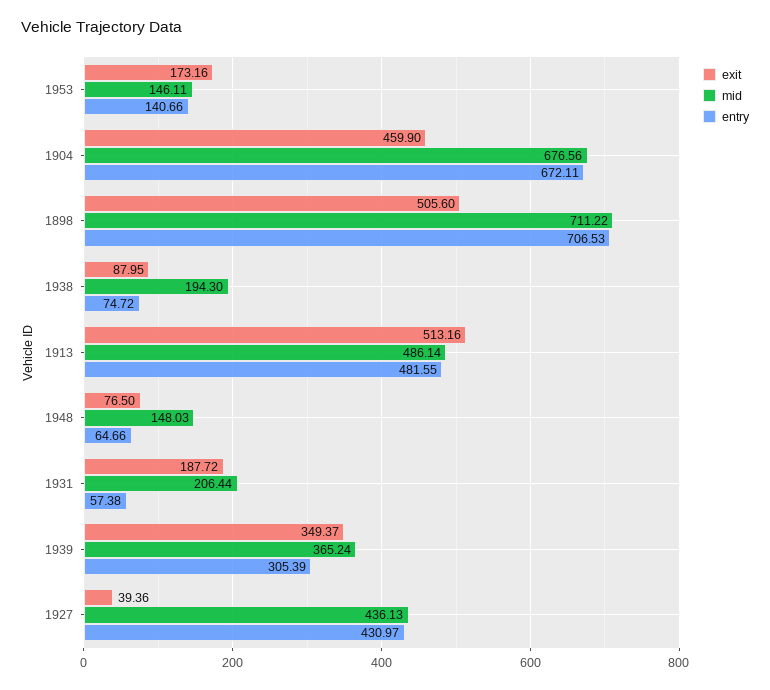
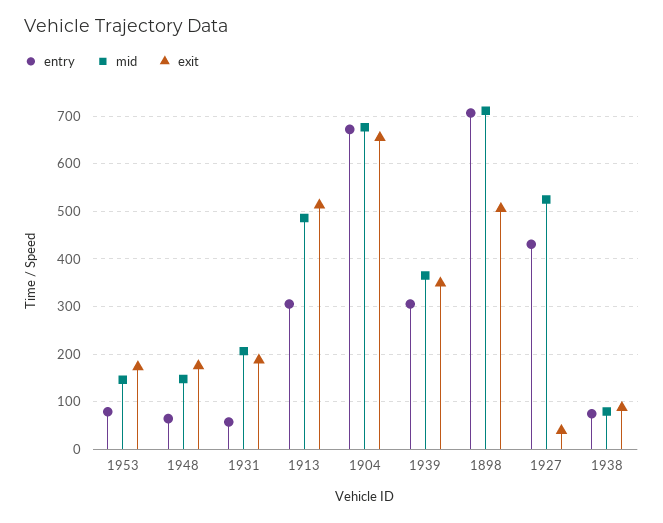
  {
    "exit": {
      "1953": 173.16,
-     "1904": 459.9,
+     "1904": 660,
      "1898": 505.6,
      "1938": 87.95,
      "1913": 513.16,
-     "1948": 76.5,
+     "1948": 180,
      "1931": 187.72,
      "1939": 349.37,
      "1927": 39.36
    },
    "mid": {
      "1953": 146.11,
      "1904": 676.56,
      "1898": 711.22,
-     "1938": 194.3,
+     "1938": 80,
      "1913": 486.14,
      "1948": 148.03,
      "1931": 206.44,
      "1939": 365.24,
-     "1927": 436.13
+     "1927": 520
    },
    "entry": {
-     "1953": 140.66,
+     "1953": 80,
      "1904": 672.11,
      "1898": 706.53,
      "1938": 74.72,
-     "1913": 481.55,
+     "1913": 300,
      "1948": 64.66,
      "1931": 57.38,
      "1939": 305.39,
      "1927": 430.97
    }
  }

